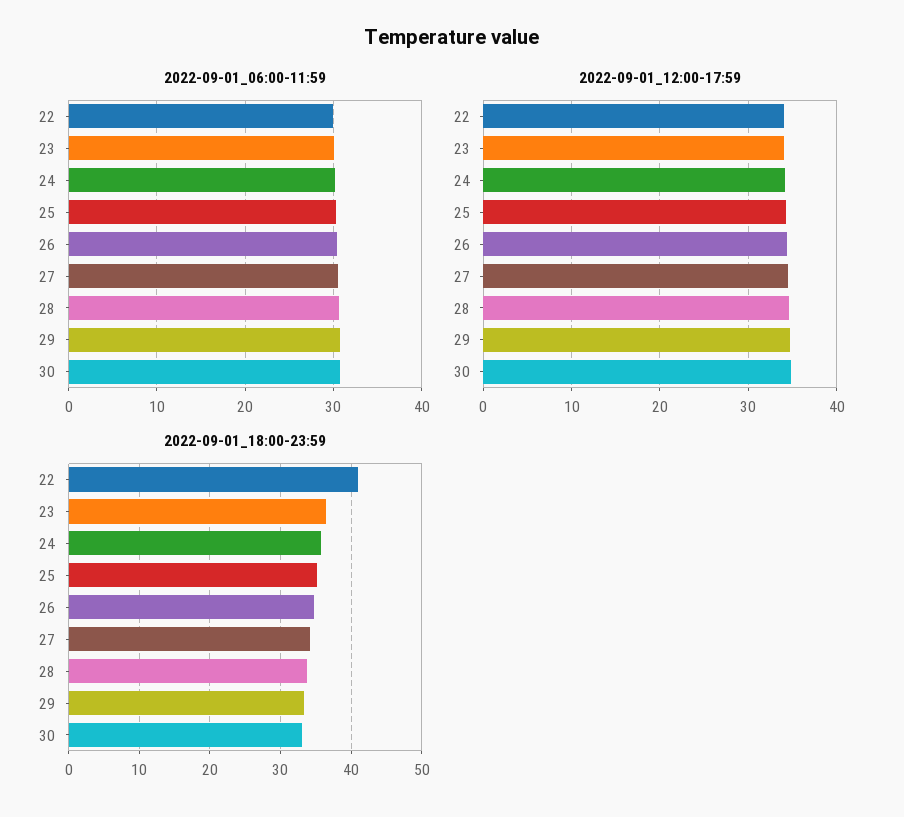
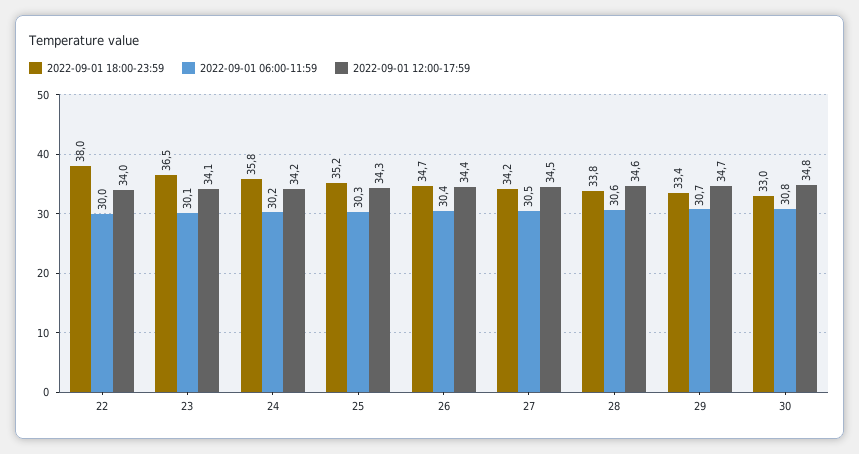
  {
    "2022-09-01_06:00-11:59": {
      "22": 30,
      "23": 30.1,
      "24": 30.2,
      "25": 30.3,
      "26": 30.4,
      "27": 30.5,
      "28": 30.6,
      "29": 30.7,
      "30": 30.8
    },
    "2022-09-01_12:00-17:59": {
      "22": 34,
      "23": 34.1,
      "24": 34.2,
      "25": 34.3,
      "26": 34.4,
      "27": 34.5,
      "28": 34.6,
      "29": 34.7,
      "30": 34.8
    },
    "2022-09-01_18:00-23:59": {
-     "22": 41,
+     "22": 38,
      "23": 36.5,
      "24": 35.8,
      "25": 35.2,
      "26": 34.7,
      "27": 34.2,
      "28": 33.8,
      "29": 33.4,
      "30": 33
    }
  }

